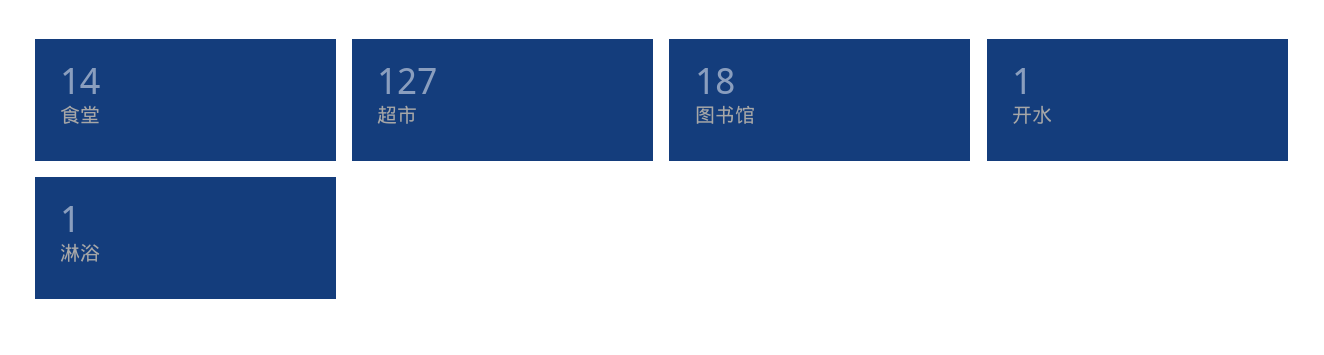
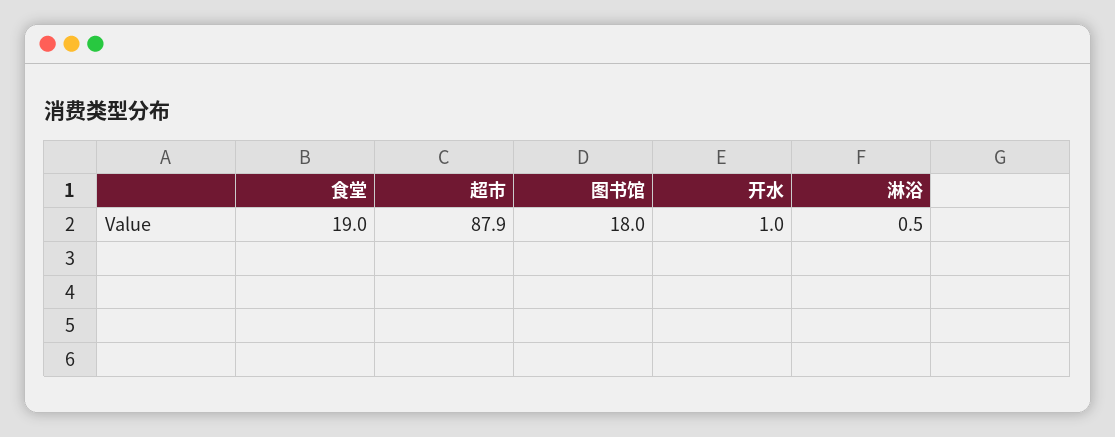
  {
-   "食堂": 14,
+   "食堂": 19,
-   "超市": 127,
+   "超市": 87.9,
    "图书馆": 18,
    "开水": 1,
    "淋浴": 0.5
  }

